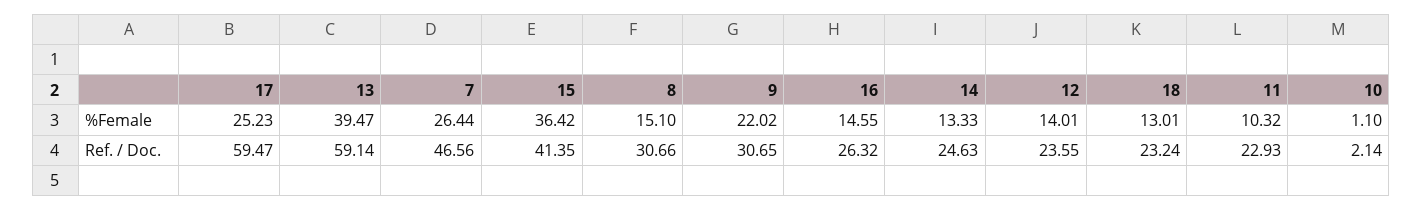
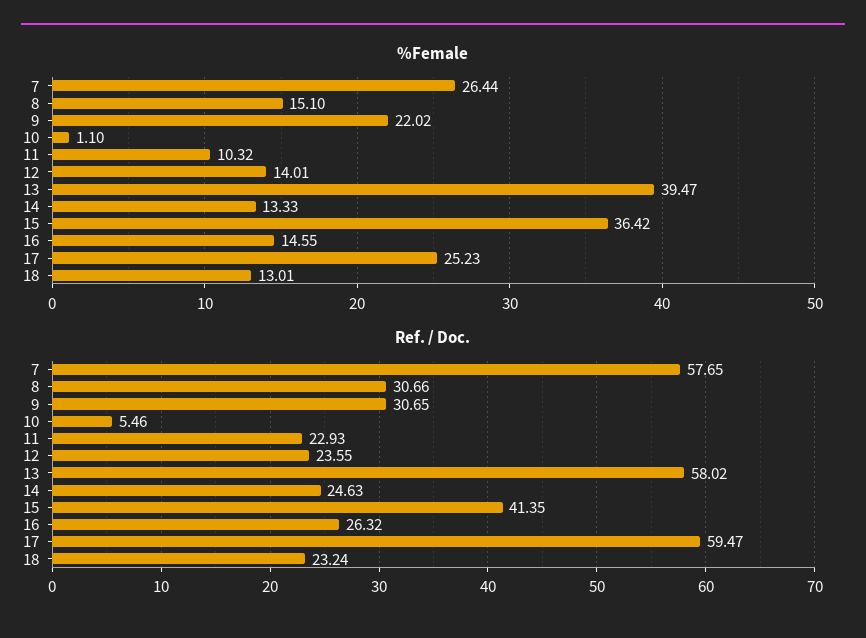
  {
    "%Female": {
      "17": 25.23,
      "13": 39.47,
      "7": 26.44,
      "15": 36.42,
      "8": 15.1,
      "9": 22.02,
      "16": 14.55,
      "14": 13.33,
      "12": 14.01,
      "18": 13.01,
      "11": 10.32,
      "10": 1.1
    },
    "Ref. / Doc.": {
      "17": 59.47,
-     "13": 59.14,
+     "13": 58.02,
-     "7": 46.56,
+     "7": 57.65,
      "15": 41.35,
      "8": 30.66,
      "9": 30.65,
      "16": 26.32,
      "14": 24.63,
      "12": 23.55,
      "18": 23.24,
      "11": 22.93,
-     "10": 2.14
+     "10": 5.46
    }
  }

